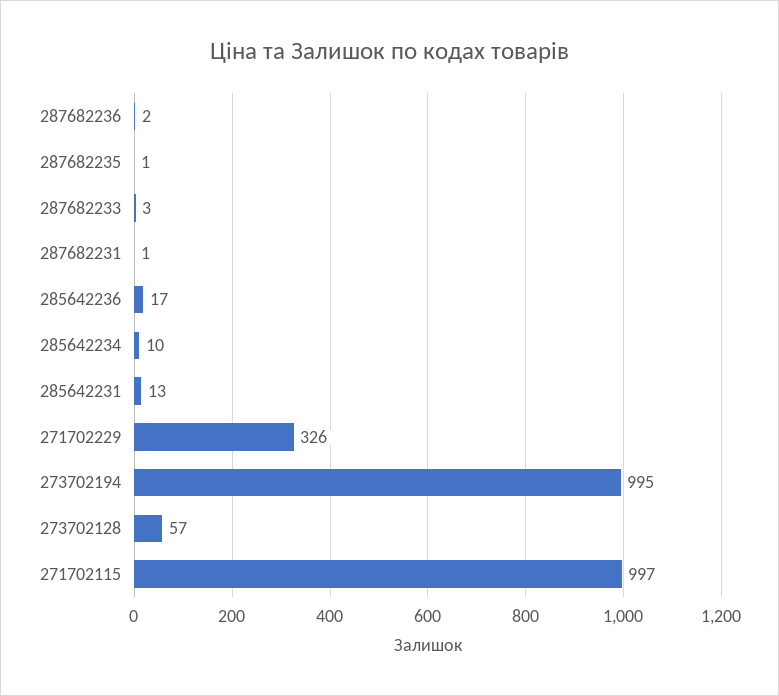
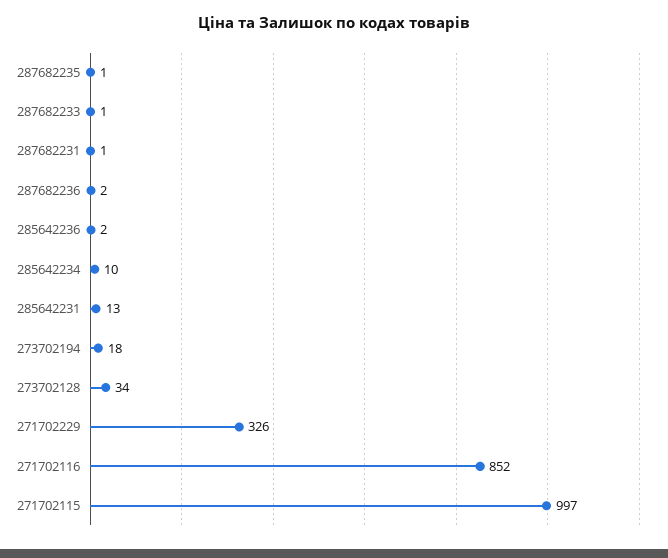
  {
    "287682236": 2,
    "287682235": 1,
-   "287682233": 3,
+   "287682233": 1,
    "287682231": 1,
-   "285642236": 17,
+   "285642236": 2,
    "285642234": 10,
    "285642231": 13,
    "271702229": 326,
-   "273702194": 995,
+   "273702194": 18,
-   "273702128": 57,
+   "273702128": 34,
-   "271702115": 997
+   "271702115": 997,
+   "271702116": 852
  }

